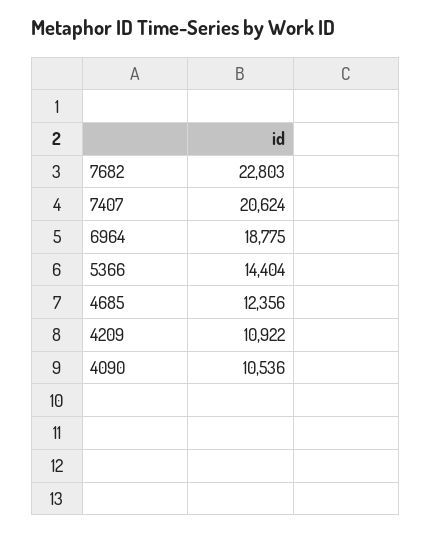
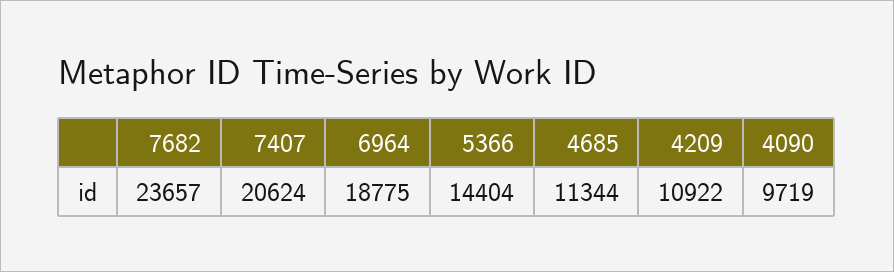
  {
-   "7682": 22803,
+   "7682": 23657,
    "7407": 20624,
    "6964": 18775,
    "5366": 14404,
-   "4685": 12356,
+   "4685": 11344,
    "4209": 10922,
-   "4090": 10536
+   "4090": 9719
  }

